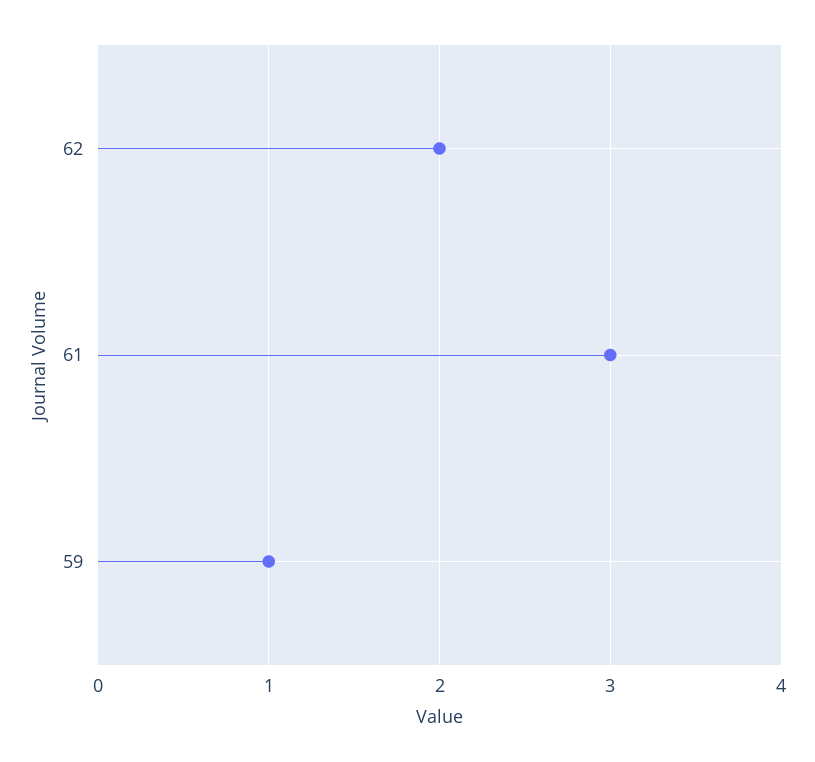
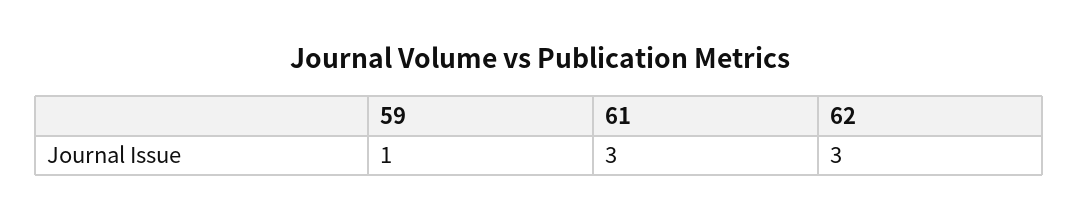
  {
-   "62": 2,
+   "62": 3,
    "61": 3,
    "59": 1
  }

